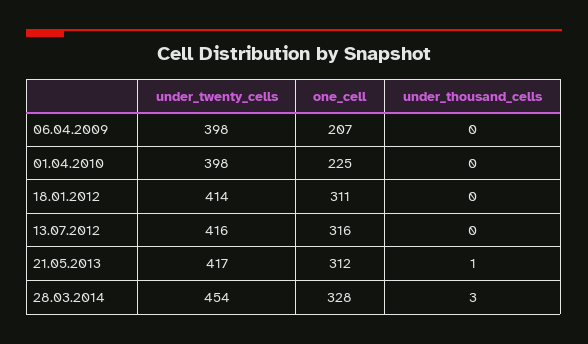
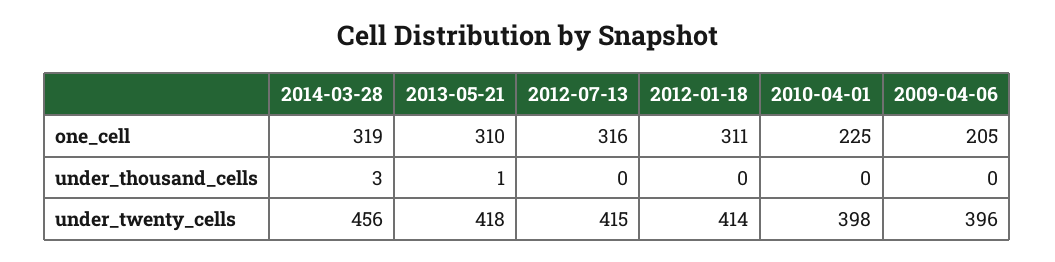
  {
    "under_twenty_cells": {
-     "06.04.2009": 398,
+     "06.04.2009": 396,
      "01.04.2010": 398,
      "18.01.2012": 414,
-     "13.07.2012": 416,
+     "13.07.2012": 415,
-     "21.05.2013": 417,
+     "21.05.2013": 418,
-     "28.03.2014": 454
+     "28.03.2014": 456
    },
    "one_cell": {
-     "06.04.2009": 207,
+     "06.04.2009": 205,
      "01.04.2010": 225,
      "18.01.2012": 311,
      "13.07.2012": 316,
-     "21.05.2013": 312,
+     "21.05.2013": 310,
-     "28.03.2014": 328
+     "28.03.2014": 319
    },
    "under_thousand_cells": {
      "06.04.2009": 0,
      "01.04.2010": 0,
      "18.01.2012": 0,
      "13.07.2012": 0,
      "21.05.2013": 1,
      "28.03.2014": 3
    }
  }

